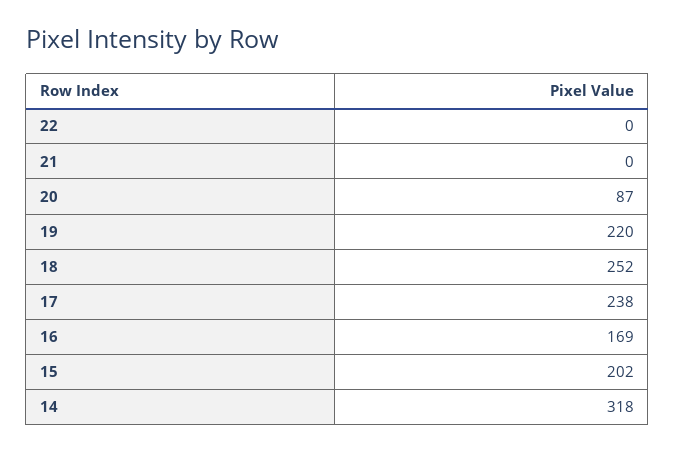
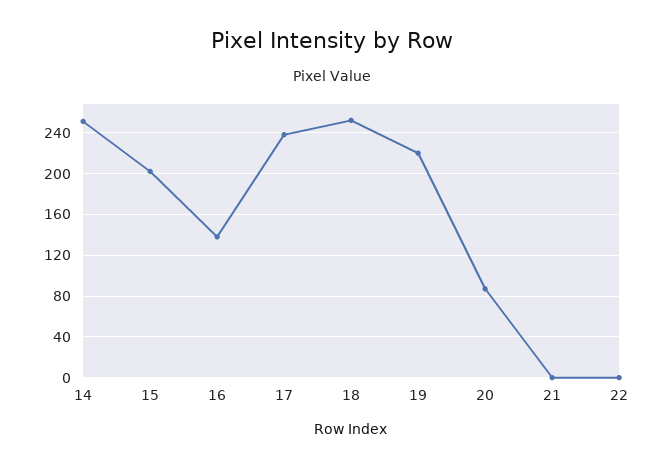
  {
    "22": 0,
    "21": 0,
    "20": 87,
    "19": 220,
    "18": 252,
    "17": 238,
-   "16": 169,
+   "16": 140,
    "15": 202,
-   "14": 318
+   "14": 250
  }

